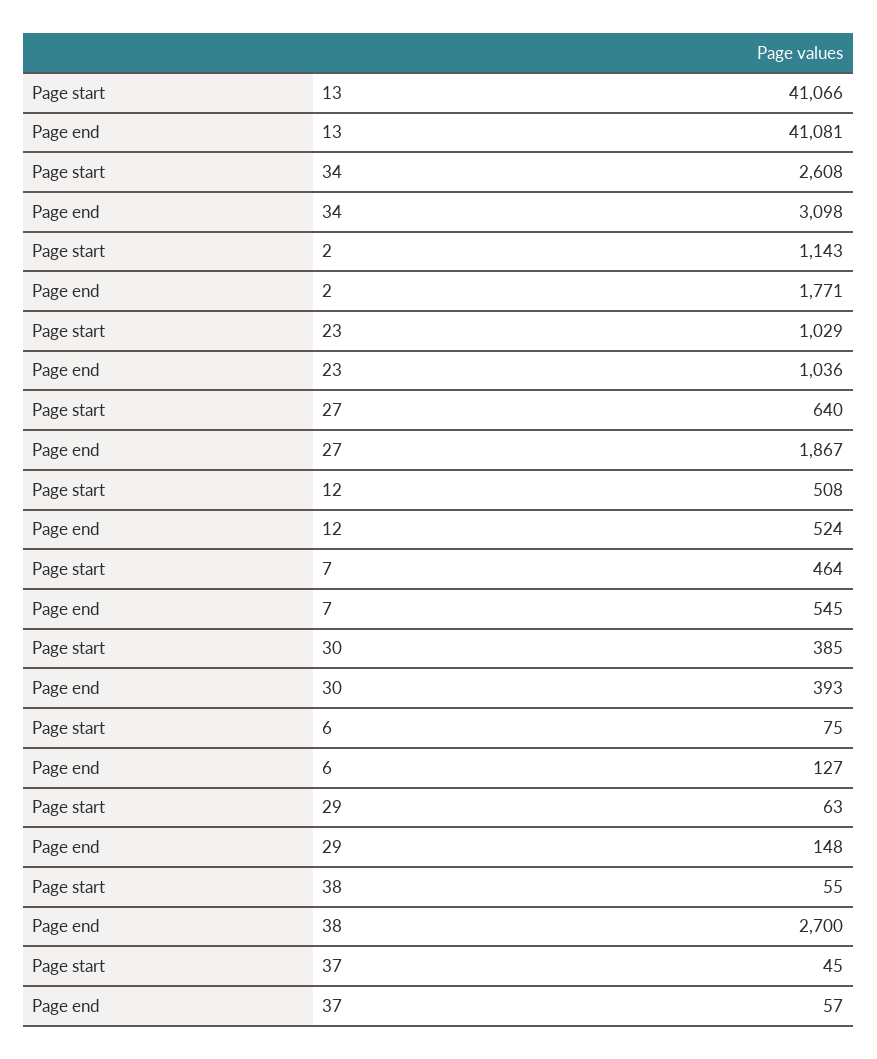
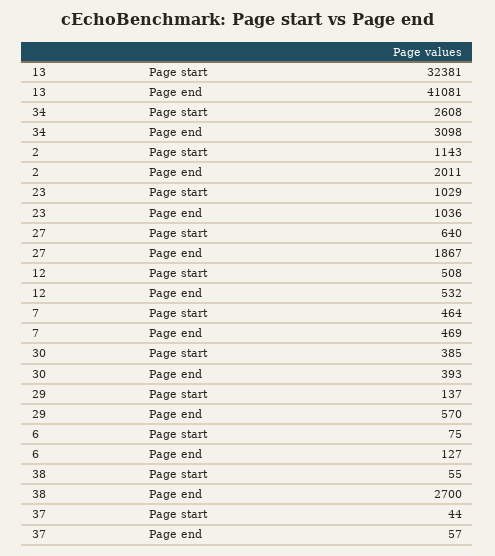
  {
    "Page start": {
-     "13": 41066,
+     "13": 32381,
      "34": 2608,
      "2": 1143,
      "23": 1029,
      "27": 640,
      "12": 508,
      "7": 464,
      "30": 385,
      "6": 75,
-     "29": 63,
+     "29": 137,
      "38": 55,
-     "37": 45
+     "37": 44
    },
    "Page end": {
      "13": 41081,
      "34": 3098,
-     "2": 1771,
+     "2": 2011,
      "23": 1036,
      "27": 1867,
-     "12": 524,
+     "12": 532,
-     "7": 545,
+     "7": 469,
      "30": 393,
      "6": 127,
-     "29": 148,
+     "29": 570,
      "38": 2700,
      "37": 57
    }
  }

